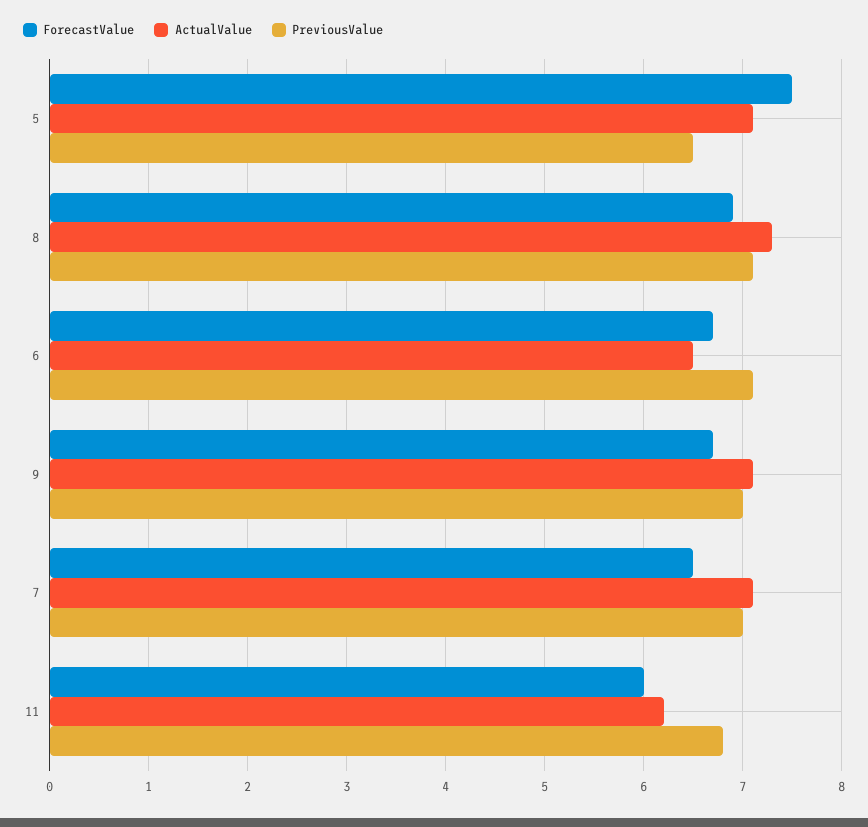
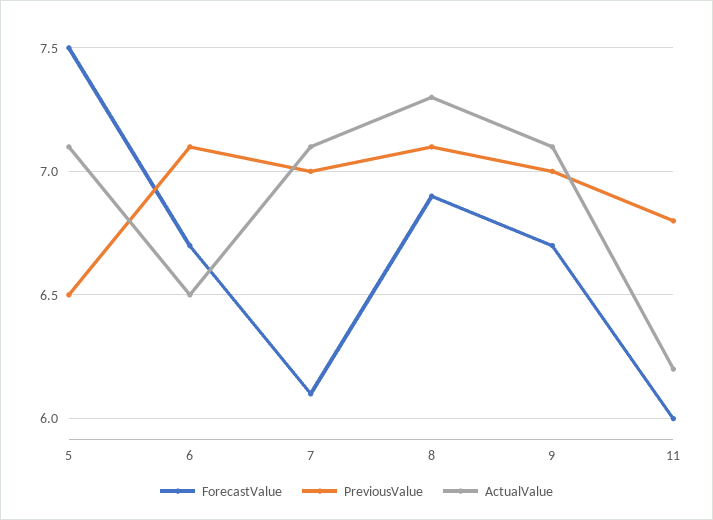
  {
    "ForecastValue": {
      "5": 7.5,
      "8": 6.9,
      "6": 6.7,
      "9": 6.7,
-     "7": 6.5,
+     "7": 6.1,
      "11": 6
    },
    "ActualValue": {
      "5": 7.1,
      "8": 7.3,
      "6": 6.5,
      "9": 7.1,
      "7": 7.1,
      "11": 6.2
    },
    "PreviousValue": {
      "5": 6.5,
      "8": 7.1,
      "6": 7.1,
      "9": 7,
      "7": 7,
      "11": 6.8
    }
  }

